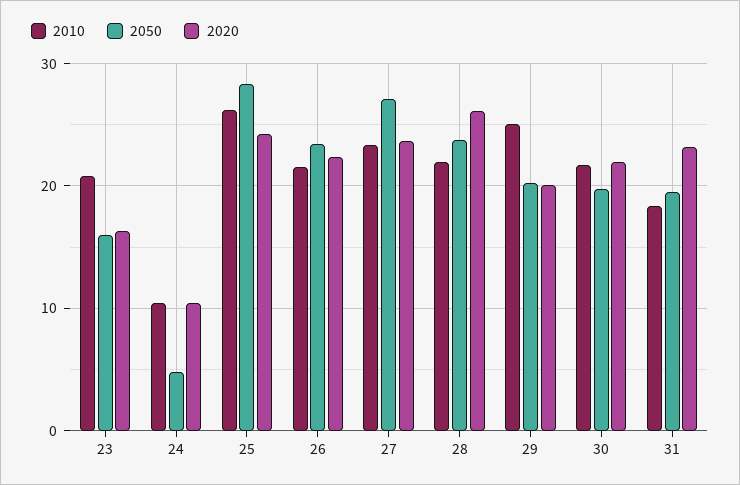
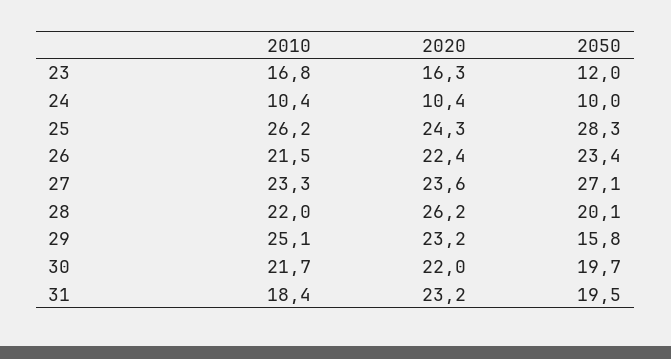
  {
    "2010": {
-     "23": 21,
+     "23": 16.8,
      "24": 10.4,
      "25": 26.2,
      "26": 21.5,
      "27": 23.3,
      "28": 22,
      "29": 25.1,
      "30": 21.7,
      "31": 18.4
    },
    "2050": {
-     "23": 16,
+     "23": 12,
-     "24": 5,
+     "24": 10,
      "25": 28.3,
      "26": 23.4,
      "27": 27.1,
-     "28": 24,
+     "28": 20.1,
-     "29": 20,
+     "29": 15.8,
      "30": 19.7,
      "31": 19.5
    },
    "2020": {
      "23": 16.3,
      "24": 10.4,
      "25": 24.3,
      "26": 22.4,
      "27": 23.6,
      "28": 26.2,
-     "29": 20,
+     "29": 23.2,
      "30": 22,
      "31": 23.2
    }
  }

